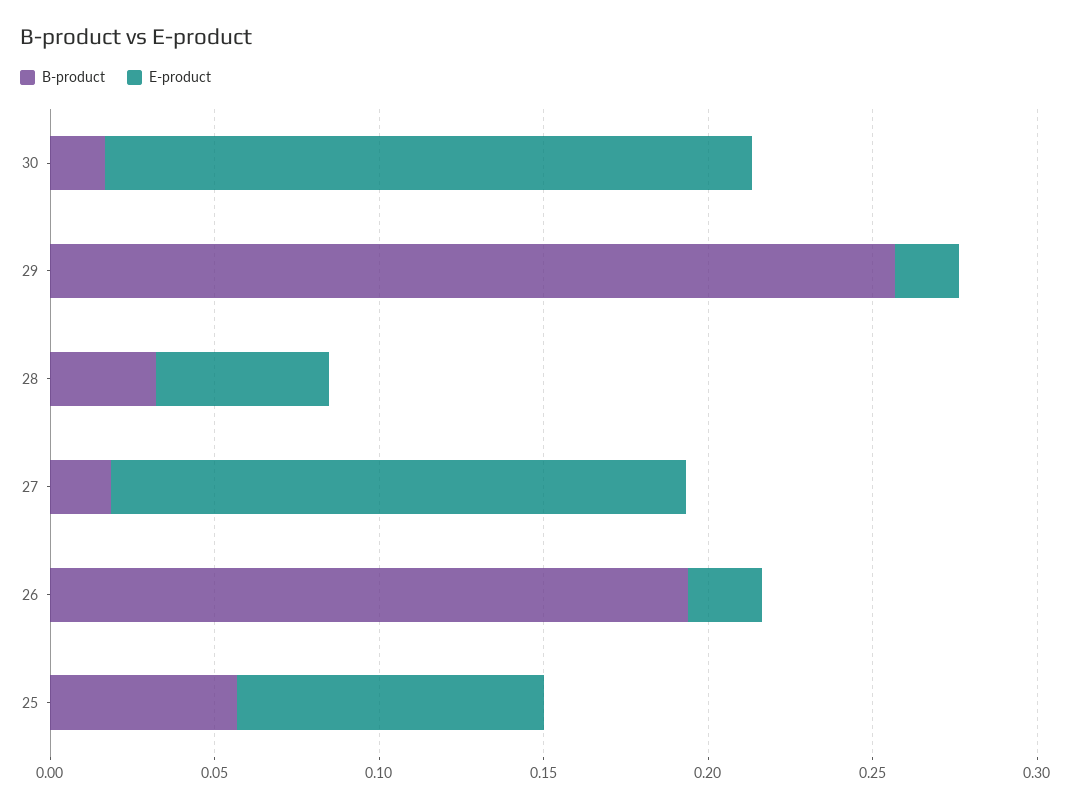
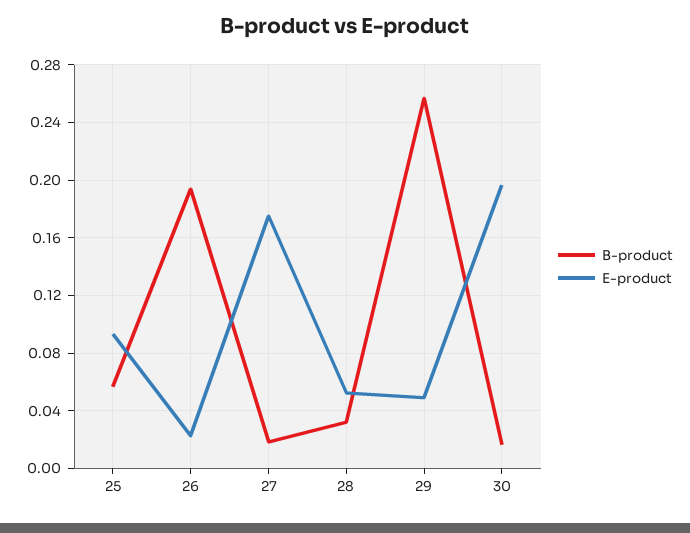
  {
    "B-product": {
      "30": 0.015,
      "29": 0.255,
      "28": 0.03,
      "27": 0.02,
      "26": 0.195,
      "25": 0.055
    },
    "E-product": {
      "30": 0.195,
-     "29": 0.02,
+     "29": 0.05,
      "28": 0.055,
      "27": 0.175,
      "26": 0.025,
      "25": 0.095
    }
  }

